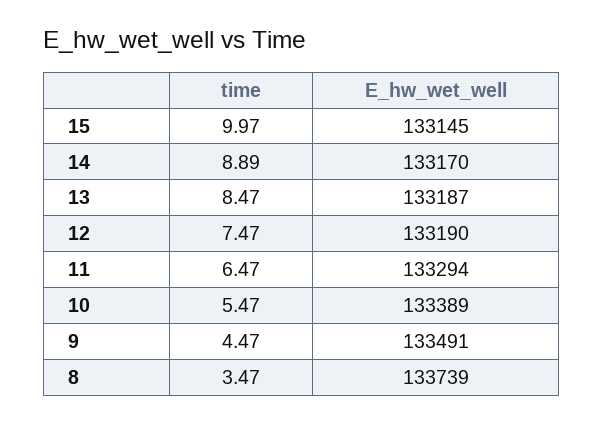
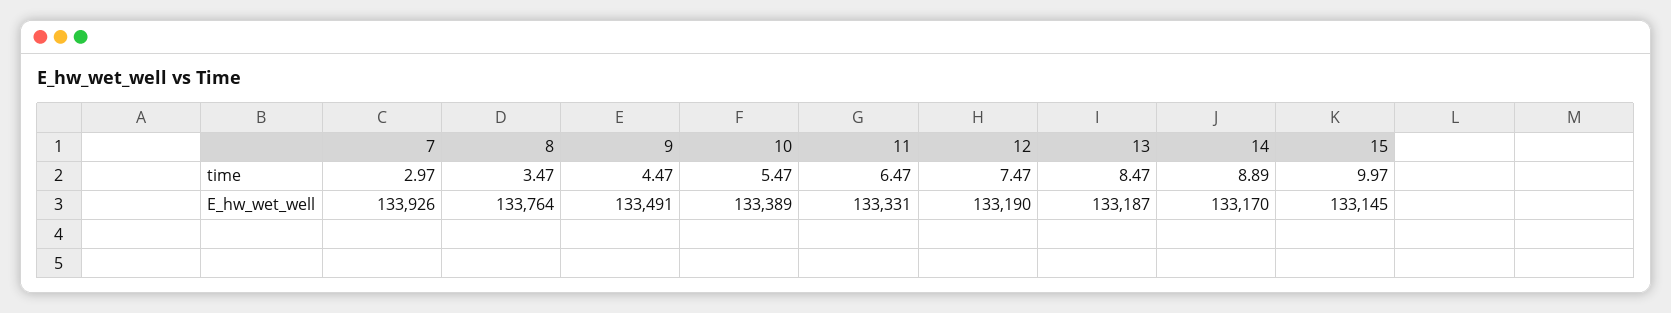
  {
    "time": {
      "15": 9.97,
      "14": 8.89,
      "13": 8.47,
      "12": 7.47,
      "11": 6.47,
      "10": 5.47,
      "9": 4.47,
-     "8": 3.47
+     "8": 3.47,
+     "7": 2.97
    },
    "E_hw_wet_well": {
      "15": 133145,
      "14": 133170,
      "13": 133187,
      "12": 133190,
-     "11": 133294,
+     "11": 133331,
      "10": 133389,
      "9": 133491,
-     "8": 133739
+     "8": 133764,
+     "7": 133926
    }
  }

